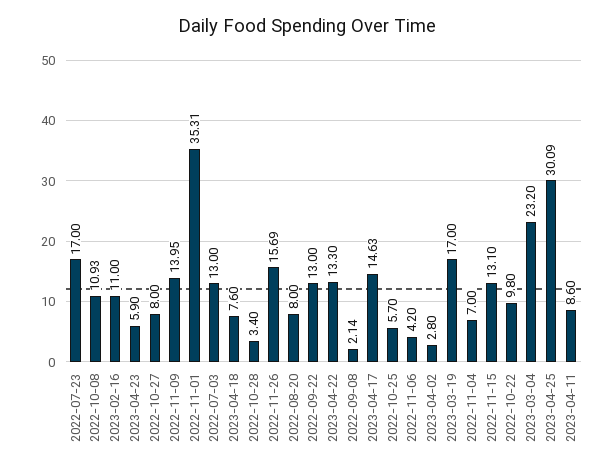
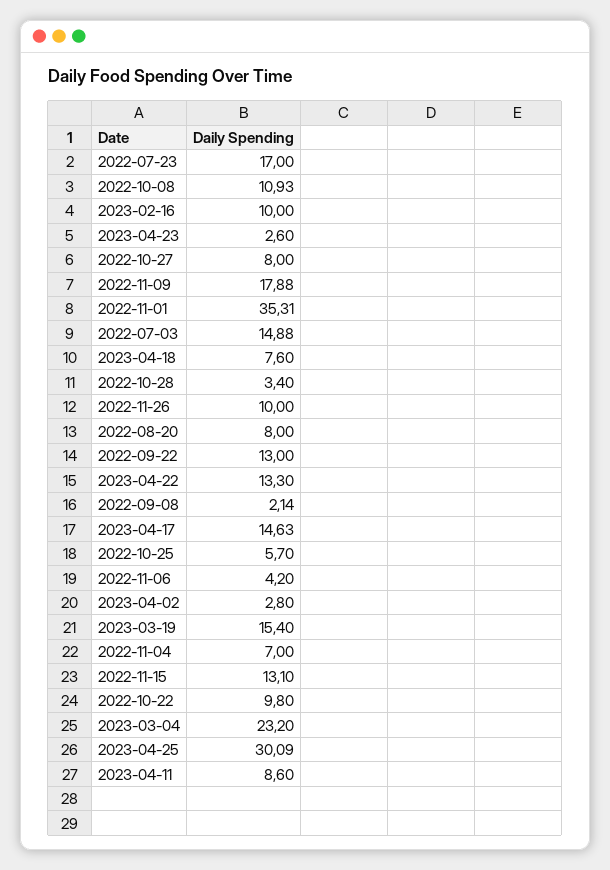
  {
    "2022-07-23": 17,
    "2022-10-08": 10.93,
-   "2023-02-16": 11,
+   "2023-02-16": 10,
-   "2023-04-23": 5.9,
+   "2023-04-23": 2.6,
    "2022-10-27": 8,
-   "2022-11-09": 13.95,
+   "2022-11-09": 17.88,
    "2022-11-01": 35.31,
-   "2022-07-03": 13,
+   "2022-07-03": 14.88,
    "2023-04-18": 7.6,
    "2022-10-28": 3.4,
-   "2022-11-26": 15.69,
+   "2022-11-26": 10,
    "2022-08-20": 8,
    "2022-09-22": 13,
    "2023-04-22": 13.3,
    "2022-09-08": 2.14,
    "2023-04-17": 14.63,
    "2022-10-25": 5.7,
    "2022-11-06": 4.2,
    "2023-04-02": 2.8,
-   "2023-03-19": 17,
+   "2023-03-19": 15.4,
    "2022-11-04": 7,
    "2022-11-15": 13.1,
    "2022-10-22": 9.8,
    "2023-03-04": 23.2,
    "2023-04-25": 30.09,
    "2023-04-11": 8.6
  }

